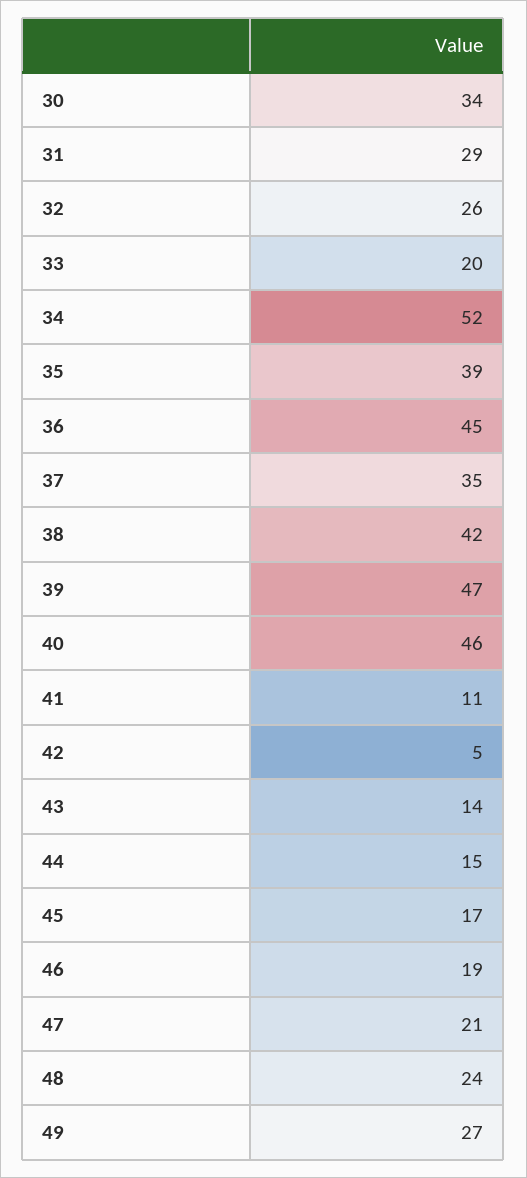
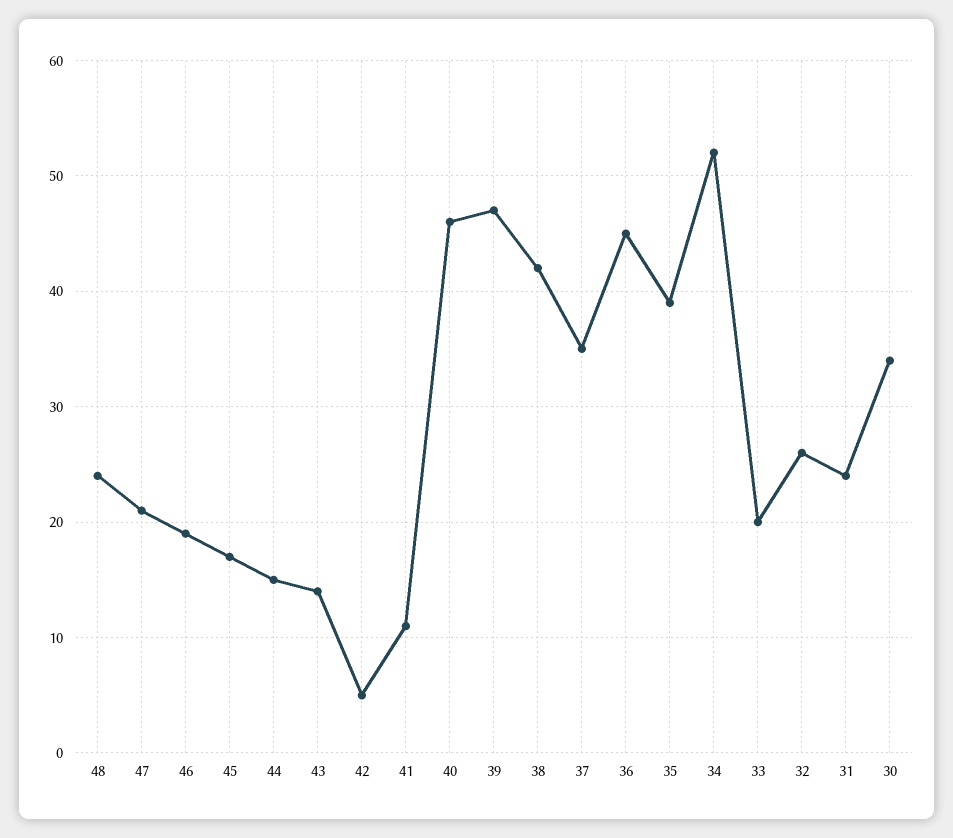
  {
    "30": 34,
-   "31": 29,
+   "31": 24,
    "32": 26,
    "33": 20,
    "34": 52,
    "35": 39,
    "36": 45,
    "37": 35,
    "38": 42,
    "39": 47,
    "40": 46,
    "41": 11,
    "42": 5,
    "43": 14,
    "44": 15,
    "45": 17,
    "46": 19,
    "47": 21,
-   "48": 24,
+   "48": 24
-   "49": 27
  }

